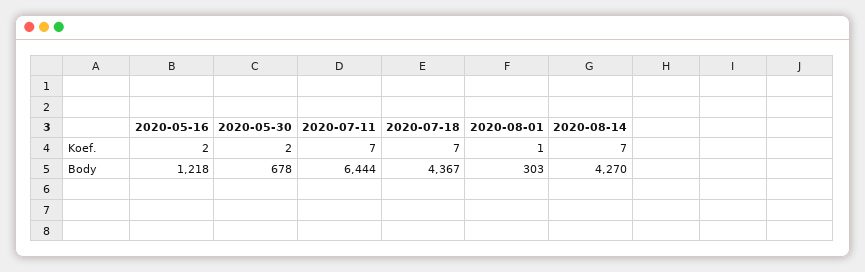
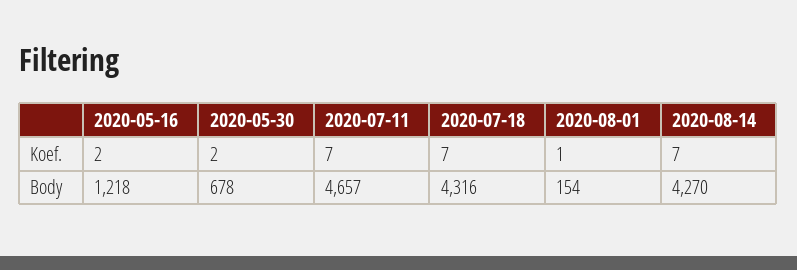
  {
    "2020-05-16": {
      "Koef.": 2,
      "Body": 1218
    },
    "2020-05-30": {
      "Koef.": 2,
      "Body": 678
    },
    "2020-07-11": {
      "Koef.": 7,
-     "Body": 6444
+     "Body": 4657
    },
    "2020-07-18": {
      "Koef.": 7,
-     "Body": 4367
+     "Body": 4316
    },
    "2020-08-01": {
      "Koef.": 1,
-     "Body": 303
+     "Body": 154
    },
    "2020-08-14": {
      "Koef.": 7,
      "Body": 4270
    }
  }

